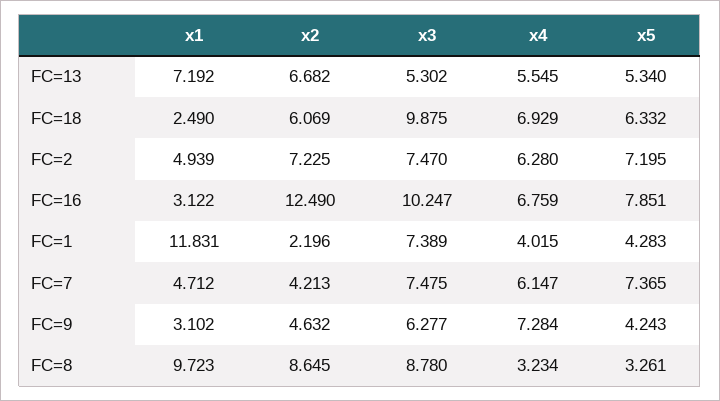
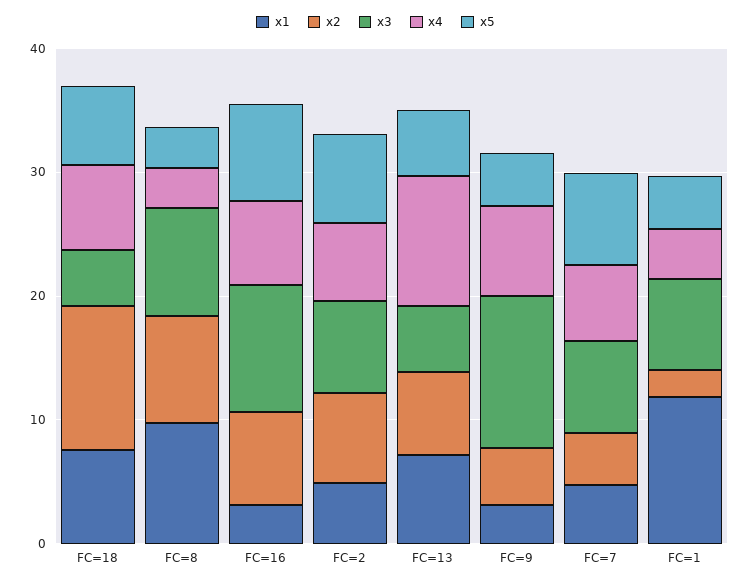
  {
    "x1": {
      "FC=13": 7.192,
-     "FC=18": 2.49,
+     "FC=18": 8,
      "FC=2": 4.939,
      "FC=16": 3.122,
      "FC=1": 11.831,
      "FC=7": 4.712,
      "FC=9": 3.102,
      "FC=8": 9.723
    },
    "x2": {
      "FC=13": 6.682,
-     "FC=18": 6.069,
+     "FC=18": 12,
      "FC=2": 7.225,
-     "FC=16": 12.49,
+     "FC=16": 8,
      "FC=1": 2.196,
      "FC=7": 4.213,
      "FC=9": 4.632,
      "FC=8": 8.645
    },
    "x3": {
      "FC=13": 5.302,
-     "FC=18": 9.875,
+     "FC=18": 4,
      "FC=2": 7.47,
      "FC=16": 10.247,
      "FC=1": 7.389,
      "FC=7": 7.475,
-     "FC=9": 6.277,
+     "FC=9": 12,
      "FC=8": 8.78
    },
    "x4": {
-     "FC=13": 5.545,
+     "FC=13": 10,
      "FC=18": 6.929,
      "FC=2": 6.28,
      "FC=16": 6.759,
      "FC=1": 4.015,
      "FC=7": 6.147,
      "FC=9": 7.284,
      "FC=8": 3.234
    },
    "x5": {
      "FC=13": 5.34,
      "FC=18": 6.332,
      "FC=2": 7.195,
      "FC=16": 7.851,
      "FC=1": 4.283,
      "FC=7": 7.365,
      "FC=9": 4.243,
      "FC=8": 3.261
    }
  }

